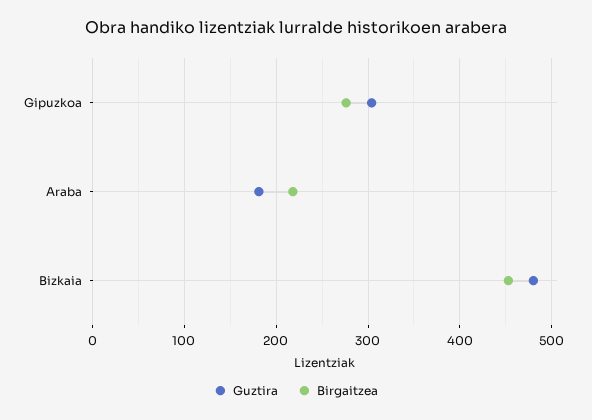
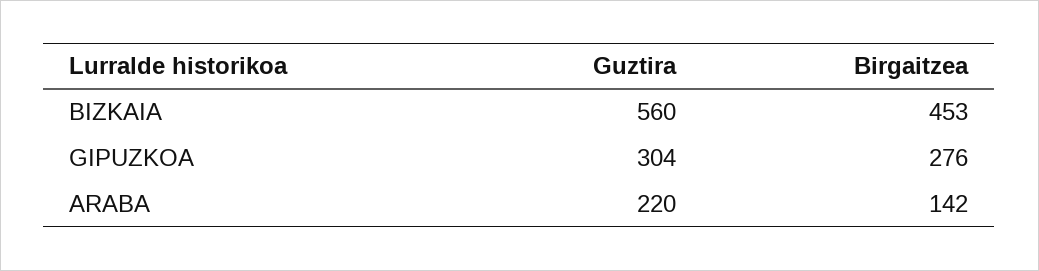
  {
    "Guztira": {
      "Gipuzkoa": 304,
-     "Araba": 180,
+     "Araba": 220,
-     "Bizkaia": 480
+     "Bizkaia": 560
    },
    "Birgaitzea": {
      "Gipuzkoa": 276,
-     "Araba": 220,
+     "Araba": 142,
      "Bizkaia": 453
    }
  }

